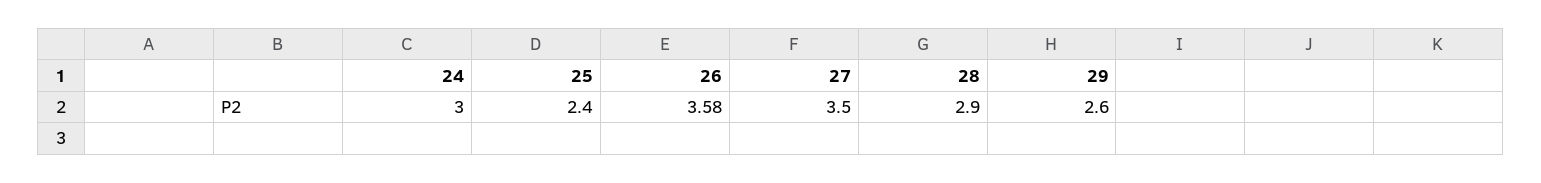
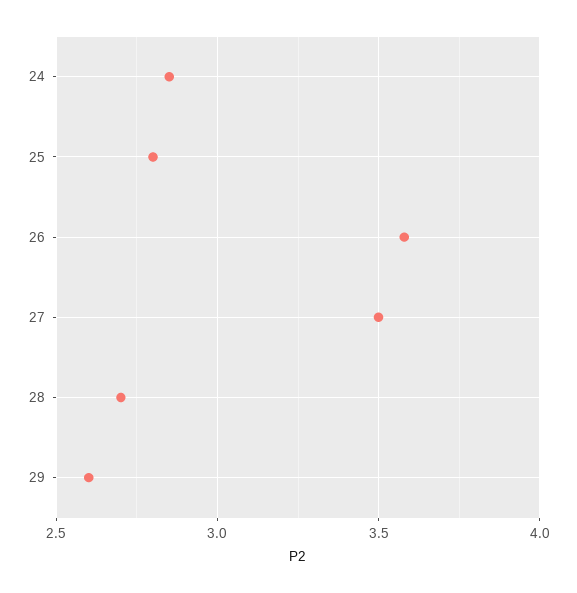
  {
-   "24": 3,
+   "24": 2.85,
-   "25": 2.4,
+   "25": 2.8,
    "26": 3.58,
    "27": 3.5,
-   "28": 2.9,
+   "28": 2.7,
    "29": 2.6
  }

